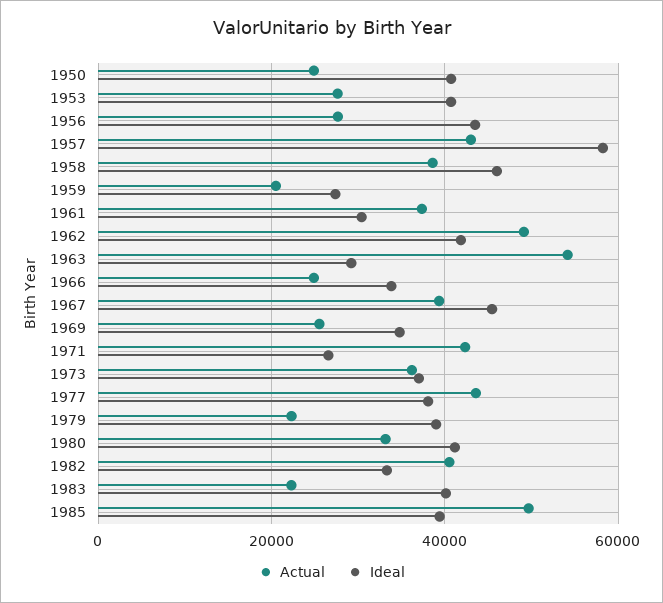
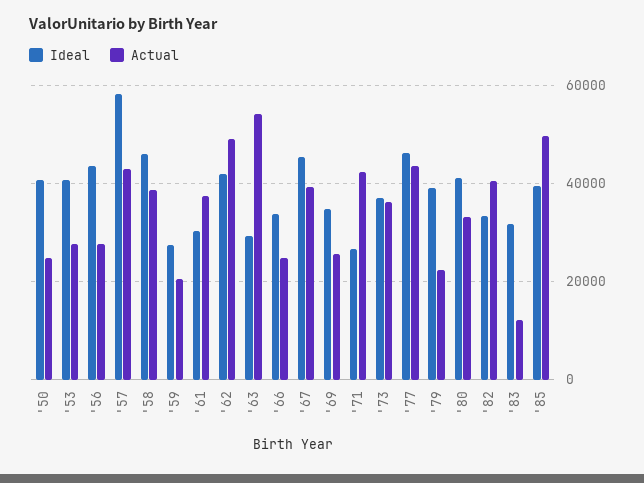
  {
    "Actual": {
      "1950": 24000,
      "1953": 28000,
      "1956": 28000,
      "1957": 42000,
      "1958": 38000,
      "1959": 20000,
      "1961": 38000,
      "1962": 50000,
      "1963": 54000,
      "1966": 24000,
      "1967": 40000,
      "1969": 26000,
      "1971": 42000,
      "1973": 36000,
      "1977": 44000,
      "1979": 22000,
      "1980": 34000,
      "1982": 40000,
-     "1983": 22000,
+     "1983": 12000,
      "1985": 50000
    },
    "Ideal": {
      "1950": 40000,
      "1953": 40000,
      "1956": 44000,
      "1957": 58000,
      "1958": 46000,
      "1959": 28000,
      "1961": 30000,
      "1962": 42000,
      "1963": 30000,
      "1966": 34000,
      "1967": 46000,
      "1969": 34000,
      "1971": 26000,
      "1973": 36000,
-     "1977": 38000,
+     "1977": 46000,
      "1979": 38000,
      "1980": 42000,
      "1982": 34000,
-     "1983": 40000,
+     "1983": 32000,
      "1985": 40000
    }
  }

